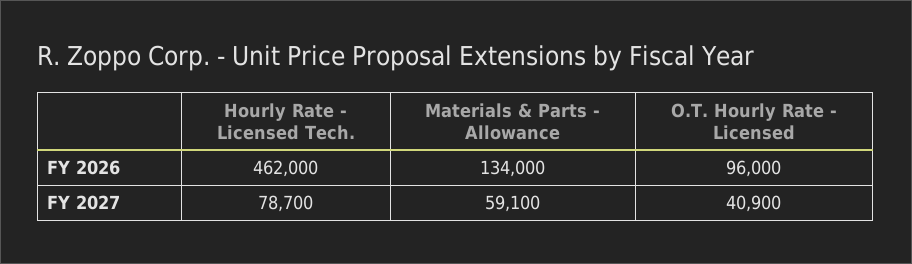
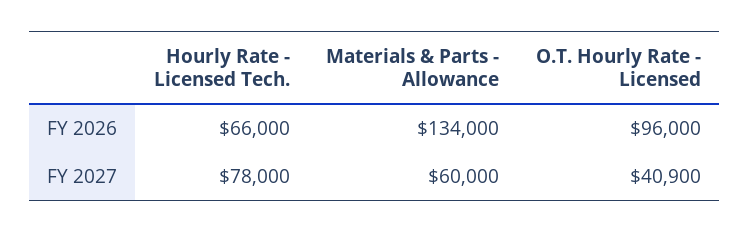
  {
    "Hourly Rate - Licensed Tech.": {
-     "FY 2026": 462000,
+     "FY 2026": 66000,
-     "FY 2027": 78700
+     "FY 2027": 78000
    },
    "Materials & Parts - Allowance": {
      "FY 2026": 134000,
-     "FY 2027": 59100
+     "FY 2027": 60000
    },
    "O.T. Hourly Rate - Licensed": {
      "FY 2026": 96000,
      "FY 2027": 40900
    }
  }

